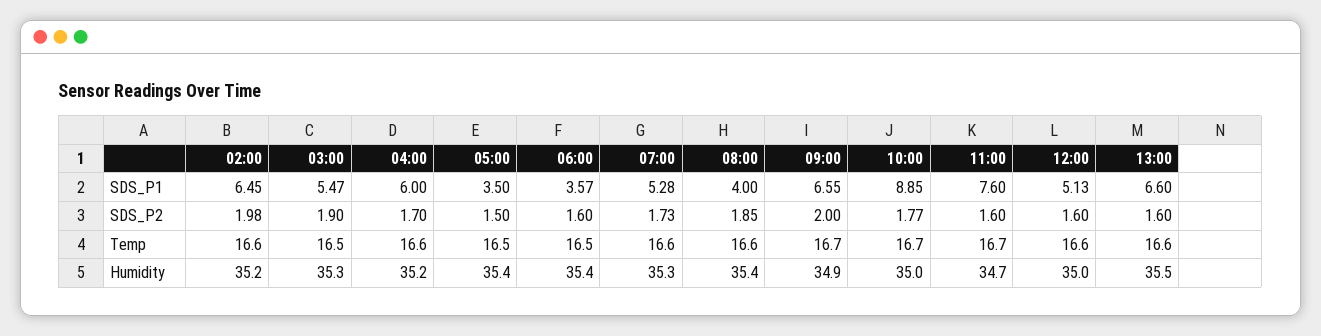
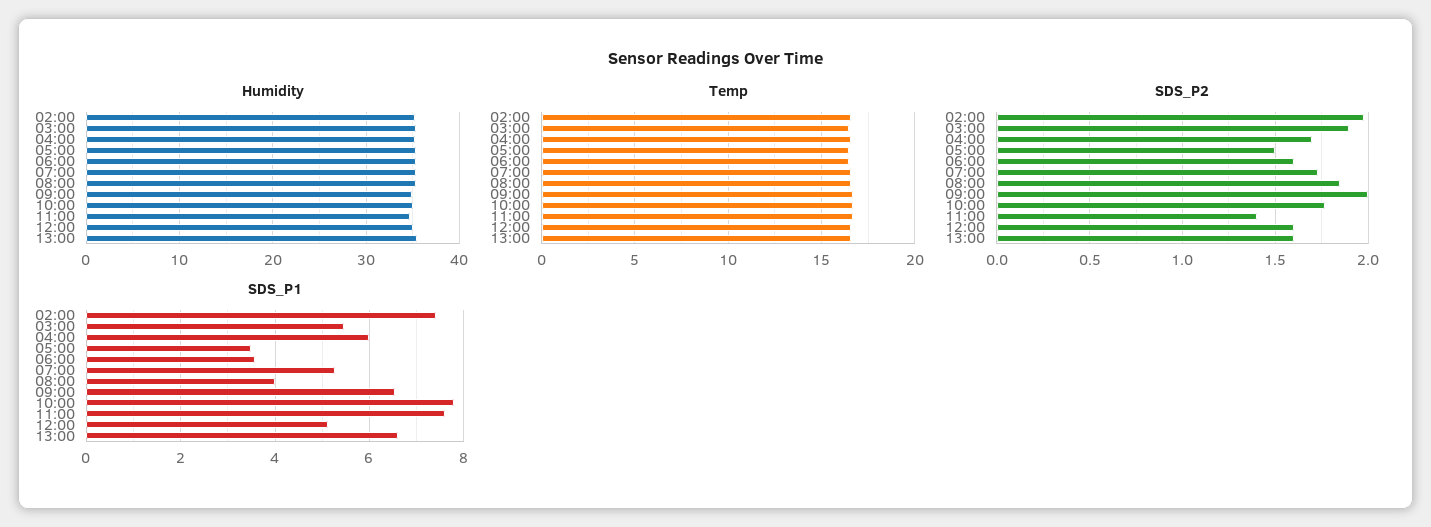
  {
    "SDS_P1": {
-     "02:00": 6.45,
+     "02:00": 7.4,
      "03:00": 5.47,
      "04:00": 6,
      "05:00": 3.5,
      "06:00": 3.57,
      "07:00": 5.28,
      "08:00": 4,
      "09:00": 6.55,
-     "10:00": 8.85,
+     "10:00": 7.8,
      "11:00": 7.6,
      "12:00": 5.13,
      "13:00": 6.6
    },
    "SDS_P2": {
      "02:00": 1.98,
      "03:00": 1.9,
      "04:00": 1.7,
      "05:00": 1.5,
      "06:00": 1.6,
      "07:00": 1.73,
      "08:00": 1.85,
      "09:00": 2,
      "10:00": 1.77,
-     "11:00": 1.6,
+     "11:00": 1.4,
      "12:00": 1.6,
      "13:00": 1.6
    },
    "Temp": {
      "02:00": 16.6,
      "03:00": 16.5,
      "04:00": 16.6,
      "05:00": 16.5,
      "06:00": 16.5,
      "07:00": 16.6,
      "08:00": 16.6,
      "09:00": 16.7,
      "10:00": 16.7,
      "11:00": 16.7,
      "12:00": 16.6,
      "13:00": 16.6
    },
    "Humidity": {
      "02:00": 35.2,
      "03:00": 35.3,
      "04:00": 35.2,
      "05:00": 35.4,
      "06:00": 35.4,
      "07:00": 35.3,
      "08:00": 35.4,
      "09:00": 34.9,
      "10:00": 35,
      "11:00": 34.7,
      "12:00": 35,
      "13:00": 35.5
    }
  }

